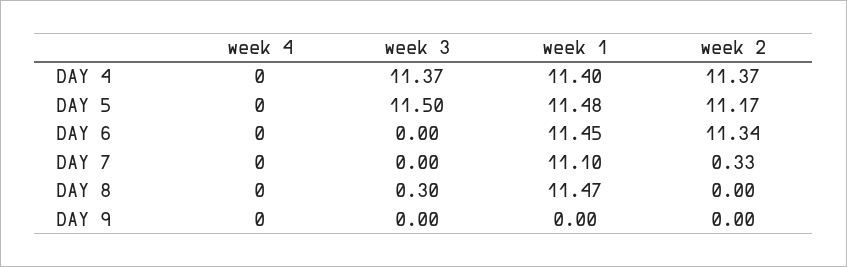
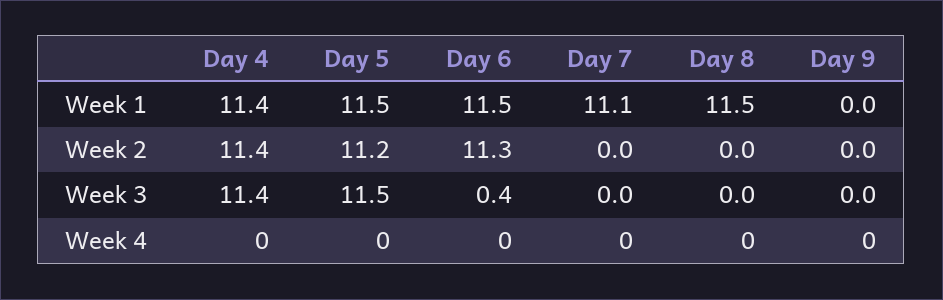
  {
    "week 4": {
      "DAY 4": 0,
      "DAY 5": 0,
      "DAY 6": 0,
      "DAY 7": 0,
      "DAY 8": 0,
      "DAY 9": 0
    },
    "week 3": {
      "DAY 4": 11.37,
      "DAY 5": 11.5,
-     "DAY 6": 0,
+     "DAY 6": 0.4,
      "DAY 7": 0,
-     "DAY 8": 0.3,
+     "DAY 8": 0,
      "DAY 9": 0
    },
    "week 1": {
      "DAY 4": 11.4,
      "DAY 5": 11.48,
      "DAY 6": 11.45,
      "DAY 7": 11.1,
      "DAY 8": 11.47,
      "DAY 9": 0
    },
    "week 2": {
      "DAY 4": 11.37,
      "DAY 5": 11.17,
      "DAY 6": 11.34,
-     "DAY 7": 0.33,
+     "DAY 7": 0,
      "DAY 8": 0,
      "DAY 9": 0
    }
  }

